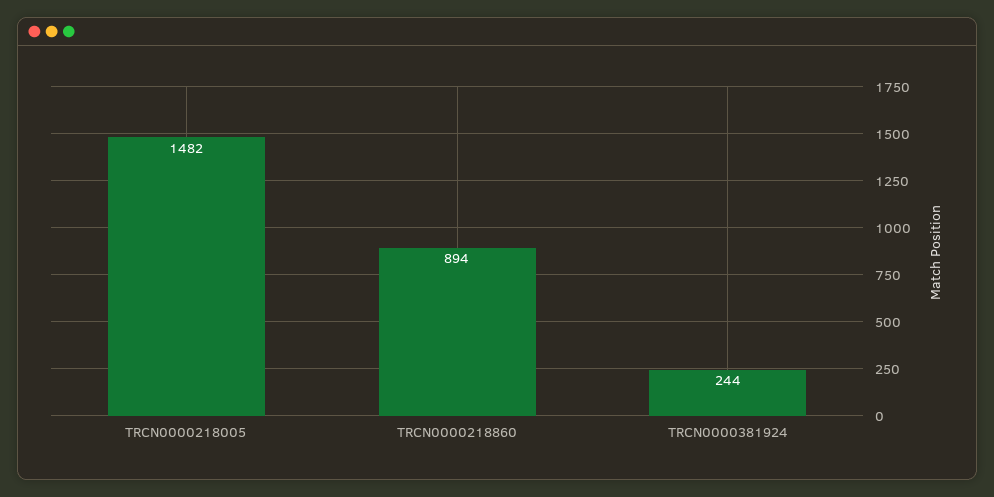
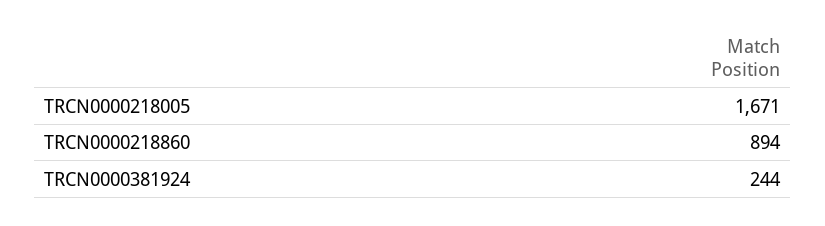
  {
-   "TRCN0000218005": 1482,
+   "TRCN0000218005": 1671,
    "TRCN0000218860": 894,
    "TRCN0000381924": 244
  }

